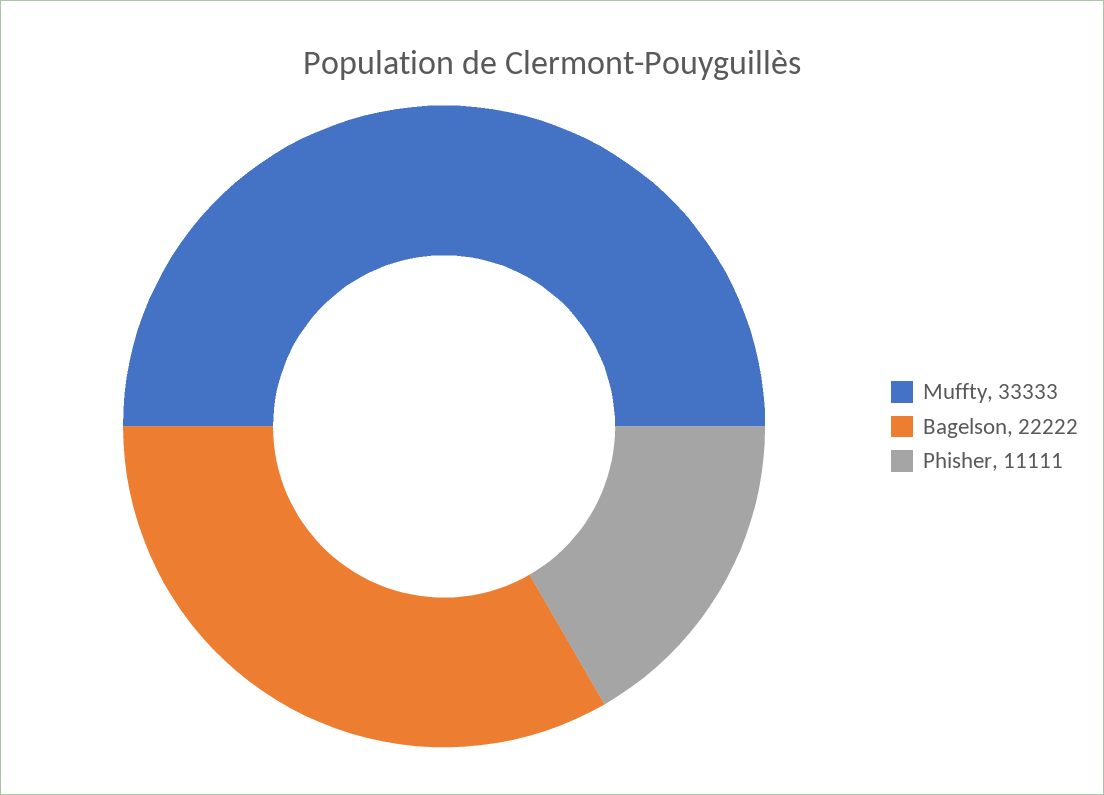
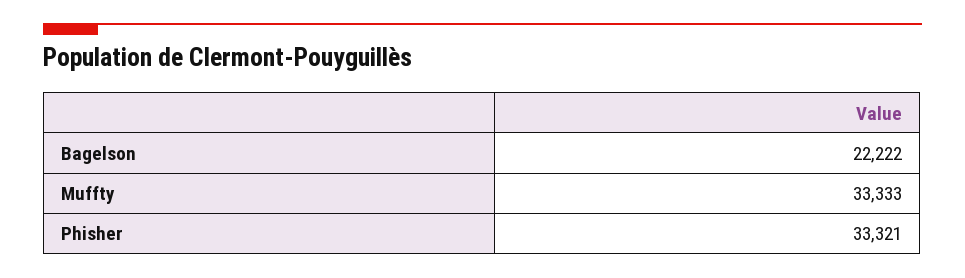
  {
    "Muffty": 33333,
    "Bagelson": 22222,
-   "Phisher": 11111
+   "Phisher": 33321
  }

